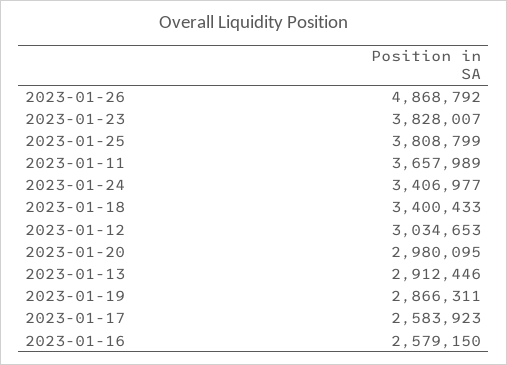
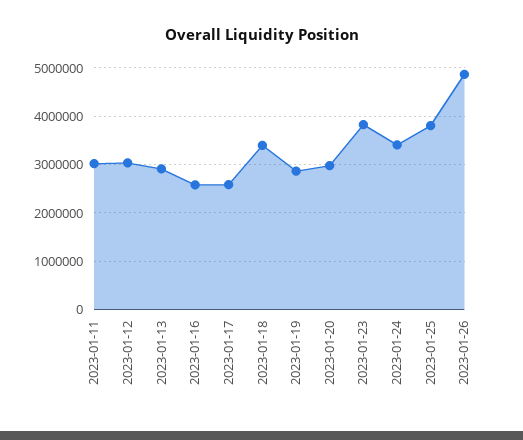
  {
    "2023-01-26": 4868792,
    "2023-01-23": 3828007,
    "2023-01-25": 3808799,
-   "2023-01-11": 3657989,
+   "2023-01-11": 3000000,
    "2023-01-24": 3406977,
    "2023-01-18": 3400433,
    "2023-01-12": 3034653,
    "2023-01-20": 2980095,
    "2023-01-13": 2912446,
    "2023-01-19": 2866311,
    "2023-01-17": 2583923,
    "2023-01-16": 2579150
  }

